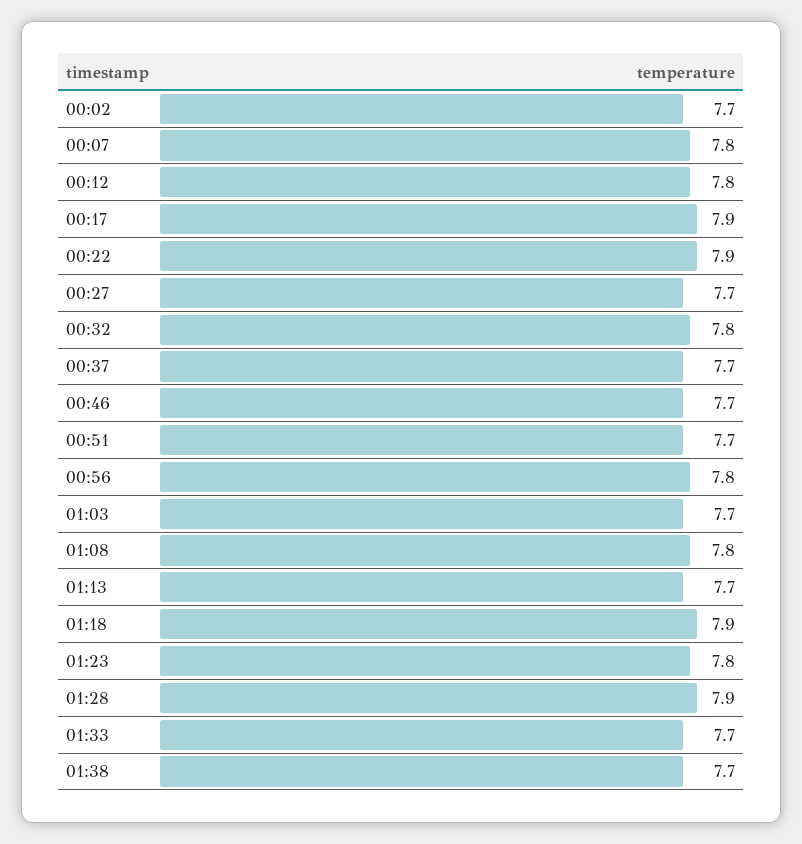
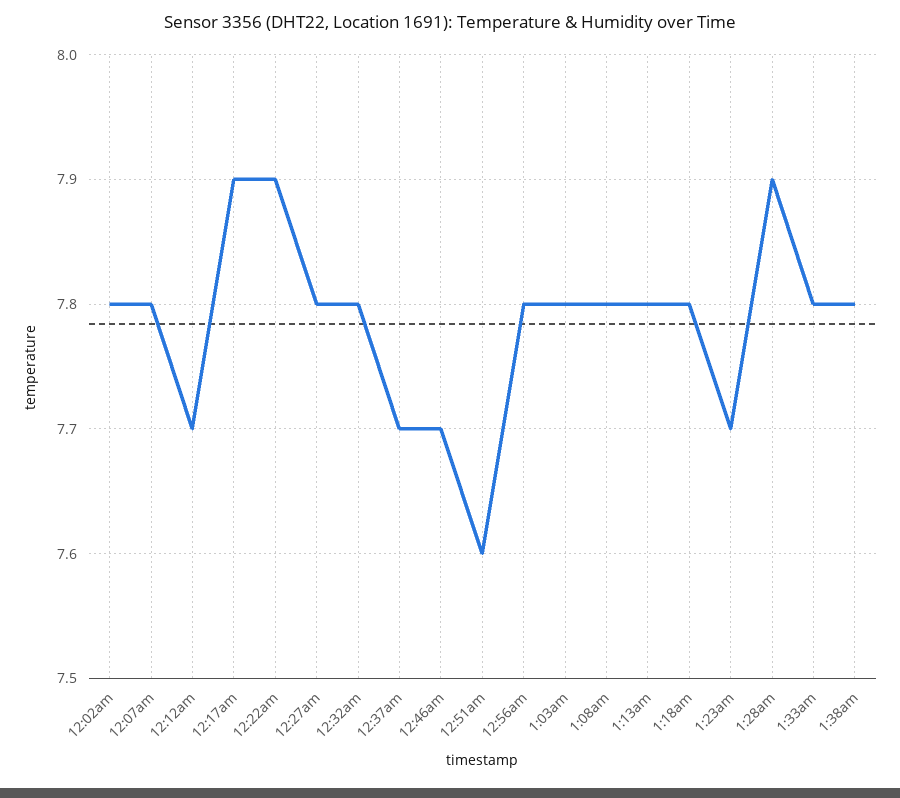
  {
-   "00:02": 7.7,
+   "00:02": 7.8,
    "00:07": 7.8,
-   "00:12": 7.8,
+   "00:12": 7.7,
    "00:17": 7.9,
    "00:22": 7.9,
-   "00:27": 7.7,
+   "00:27": 7.8,
    "00:32": 7.8,
    "00:37": 7.7,
    "00:46": 7.7,
-   "00:51": 7.7,
+   "00:51": 7.6,
    "00:56": 7.8,
-   "01:03": 7.7,
+   "01:03": 7.8,
    "01:08": 7.8,
-   "01:13": 7.7,
+   "01:13": 7.8,
-   "01:18": 7.9,
+   "01:18": 7.8,
-   "01:23": 7.8,
+   "01:23": 7.7,
    "01:28": 7.9,
-   "01:33": 7.7,
+   "01:33": 7.8,
-   "01:38": 7.7
+   "01:38": 7.8
  }

